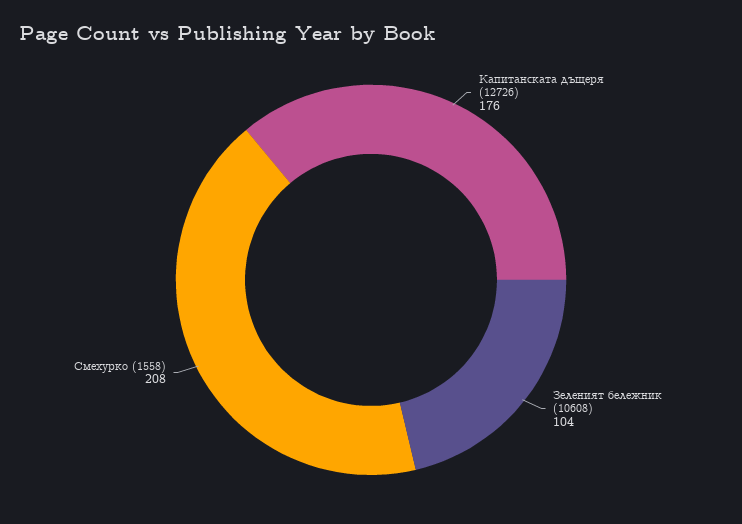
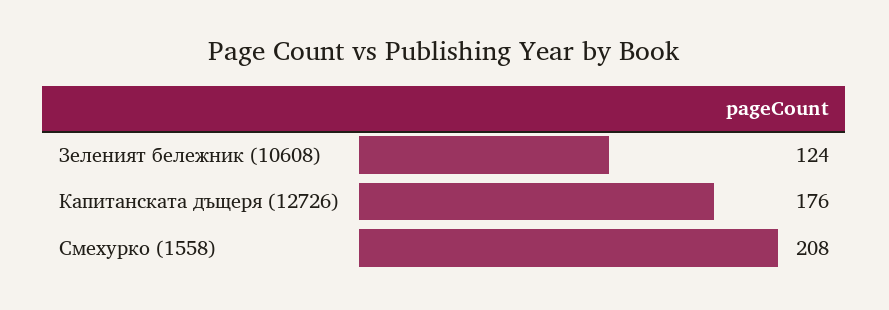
  {
    "Капитанската дъщеря (12726)": 176,
-   "Зеленият бележник (10608)": 104,
+   "Зеленият бележник (10608)": 124,
    "Смехурко (1558)": 208
  }

